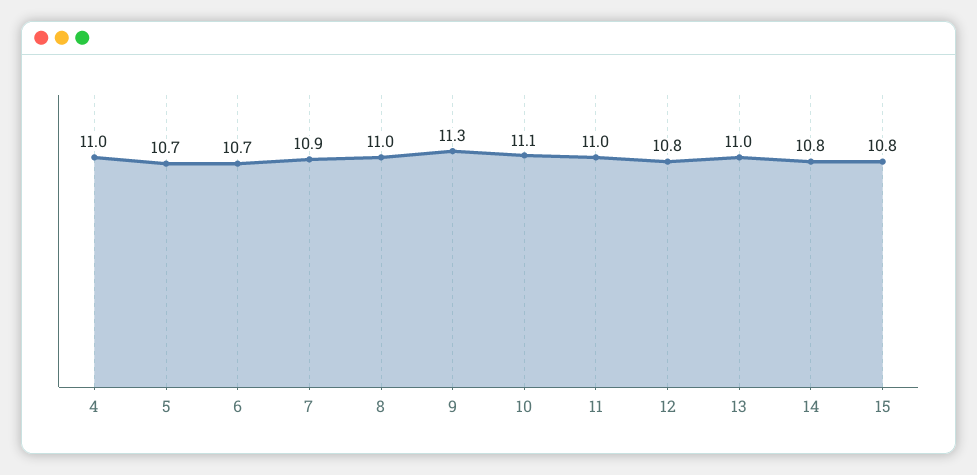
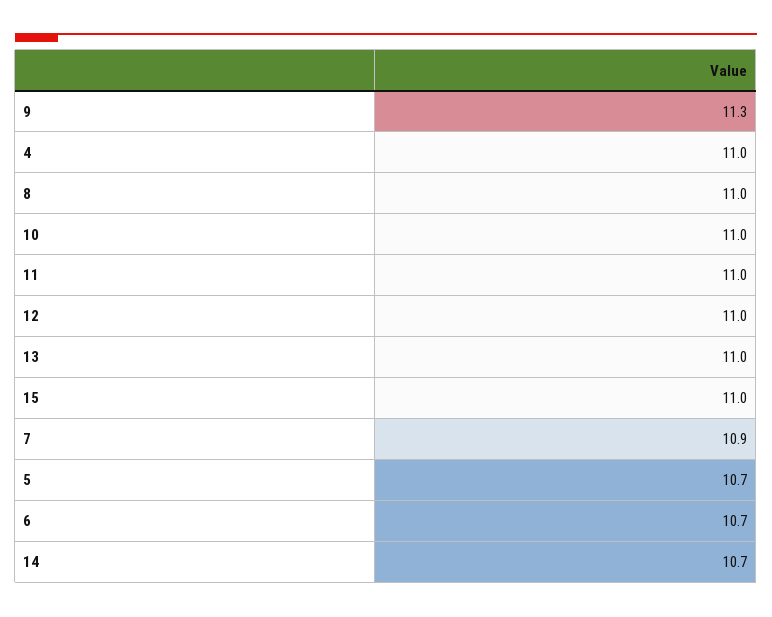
  {
    "4": 11,
    "5": 10.7,
    "6": 10.7,
    "7": 10.9,
    "8": 11,
    "9": 11.3,
-   "10": 11.1,
+   "10": 11,
    "11": 11,
-   "12": 10.8,
+   "12": 11,
    "13": 11,
-   "14": 10.8,
+   "14": 10.7,
-   "15": 10.8
+   "15": 11
  }

